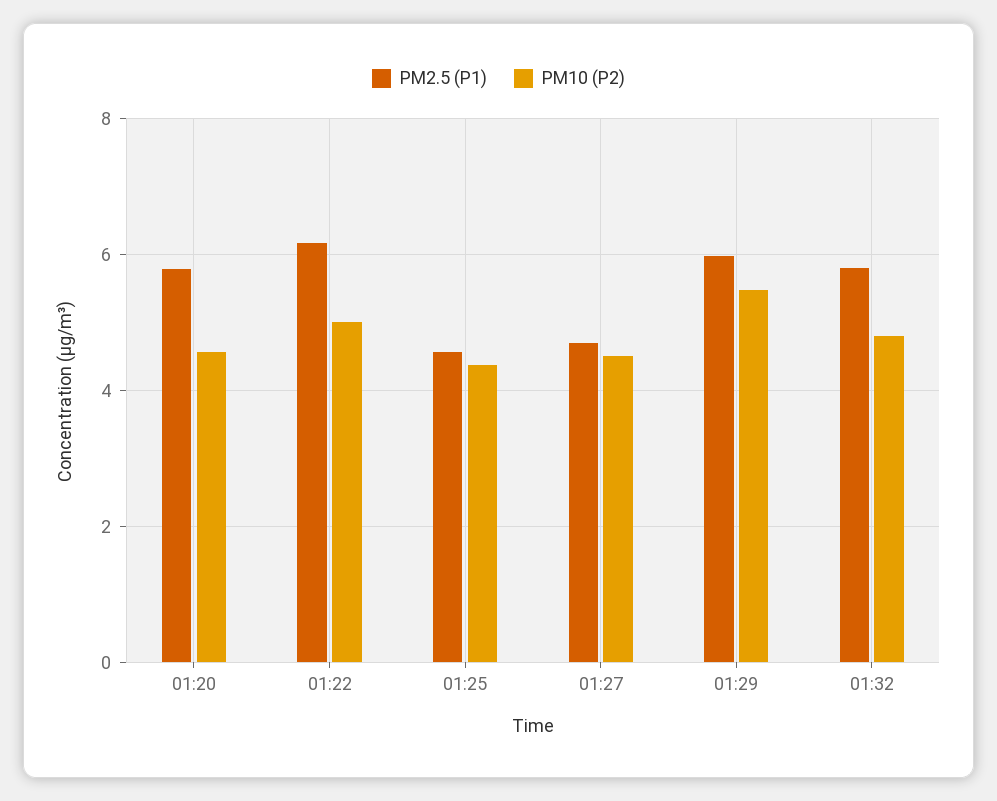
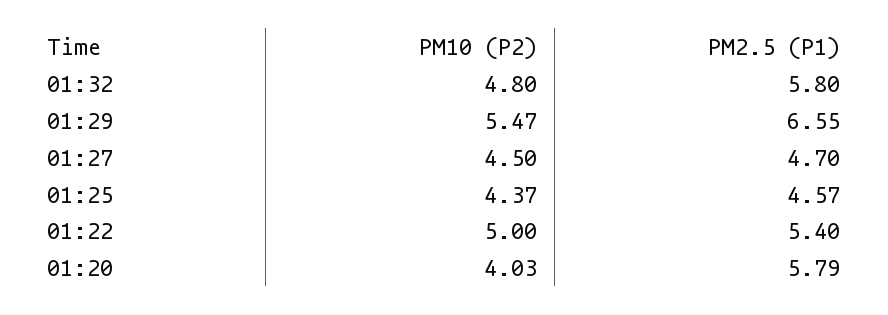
  {
    "PM2.5 (P1)": {
      "01:20": 5.79,
-     "01:22": 6.2,
+     "01:22": 5.4,
      "01:25": 4.57,
      "01:27": 4.7,
-     "01:29": 6,
+     "01:29": 6.55,
      "01:32": 5.8
    },
    "PM10 (P2)": {
-     "01:20": 4.6,
+     "01:20": 4.03,
      "01:22": 5,
      "01:25": 4.37,
      "01:27": 4.5,
      "01:29": 5.47,
      "01:32": 4.8
    }
  }

